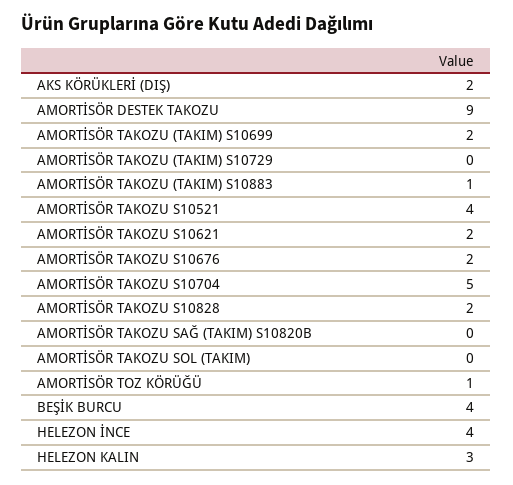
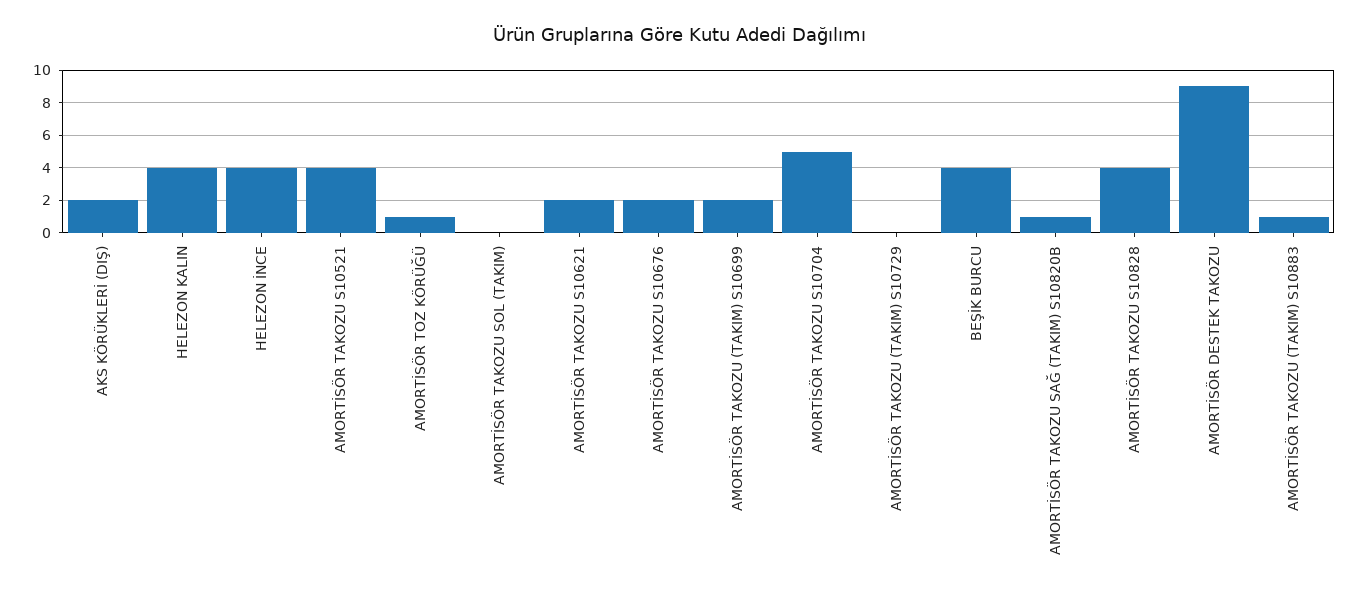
  {
    "AKS KÖRÜKLERİ (DIŞ)": 2,
    "AMORTİSÖR DESTEK TAKOZU": 9,
    "AMORTİSÖR TAKOZU (TAKIM) S10699": 2,
    "AMORTİSÖR TAKOZU (TAKIM) S10729": 0,
    "AMORTİSÖR TAKOZU (TAKIM) S10883": 1,
    "AMORTİSÖR TAKOZU S10521": 4,
    "AMORTİSÖR TAKOZU S10621": 2,
    "AMORTİSÖR TAKOZU S10676": 2,
    "AMORTİSÖR TAKOZU S10704": 5,
-   "AMORTİSÖR TAKOZU S10828": 2,
+   "AMORTİSÖR TAKOZU S10828": 4,
-   "AMORTİSÖR TAKOZU SAĞ (TAKIM) S10820B": 0,
+   "AMORTİSÖR TAKOZU SAĞ (TAKIM) S10820B": 1,
    "AMORTİSÖR TAKOZU SOL (TAKIM)": 0,
    "AMORTİSÖR TOZ KÖRÜĞÜ": 1,
    "BEŞİK BURCU": 4,
    "HELEZON İNCE": 4,
-   "HELEZON KALIN": 3
+   "HELEZON KALIN": 4
  }

